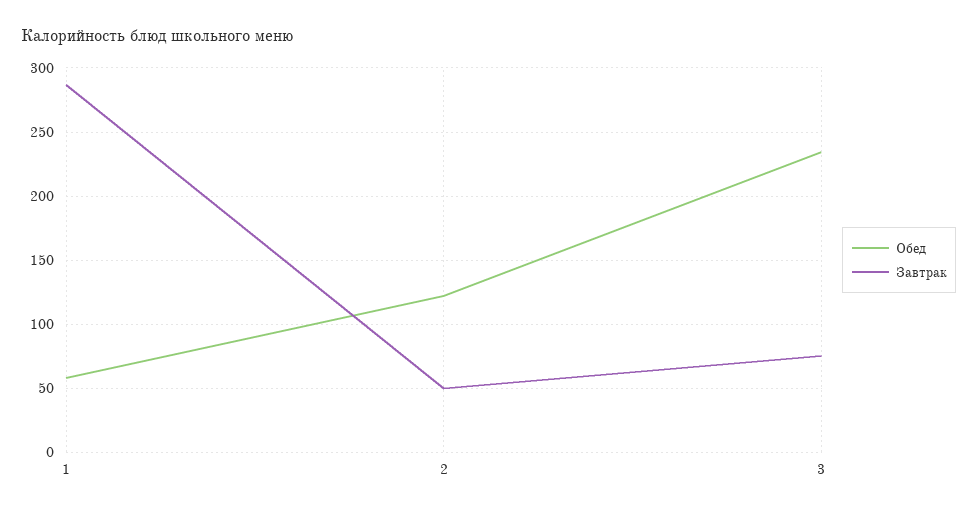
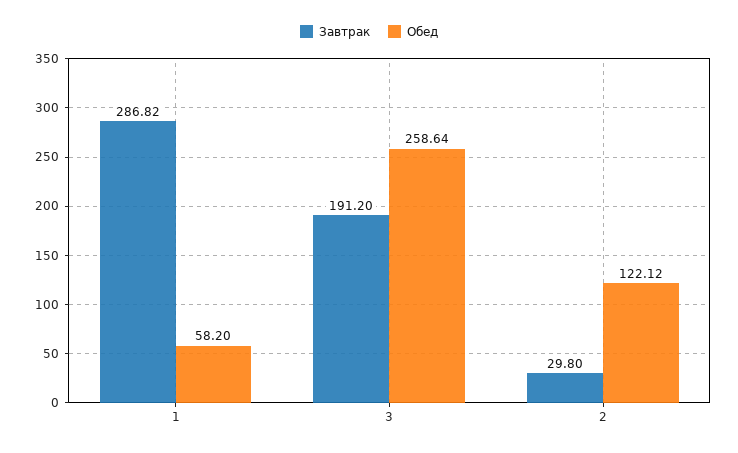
  {
    "Обед": {
      "1": 58.2,
      "2": 122.12,
-     "3": 235
+     "3": 258.64
    },
    "Завтрак": {
      "1": 286.82,
-     "2": 50,
+     "2": 29.8,
-     "3": 75
+     "3": 191.2
    }
  }

